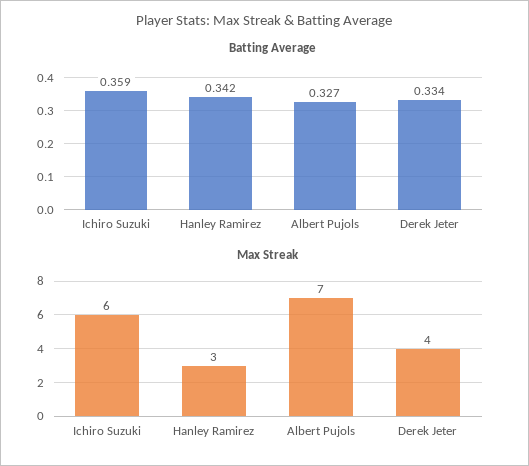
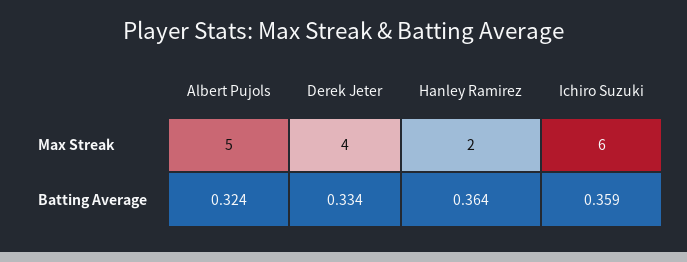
  {
    "Batting Average": {
      "Ichiro Suzuki": 0.359,
-     "Hanley Ramirez": 0.342,
+     "Hanley Ramirez": 0.364,
-     "Albert Pujols": 0.327,
+     "Albert Pujols": 0.324,
      "Derek Jeter": 0.334
    },
    "Max Streak": {
      "Ichiro Suzuki": 6,
-     "Hanley Ramirez": 3,
+     "Hanley Ramirez": 2,
-     "Albert Pujols": 7,
+     "Albert Pujols": 5,
      "Derek Jeter": 4
    }
  }

